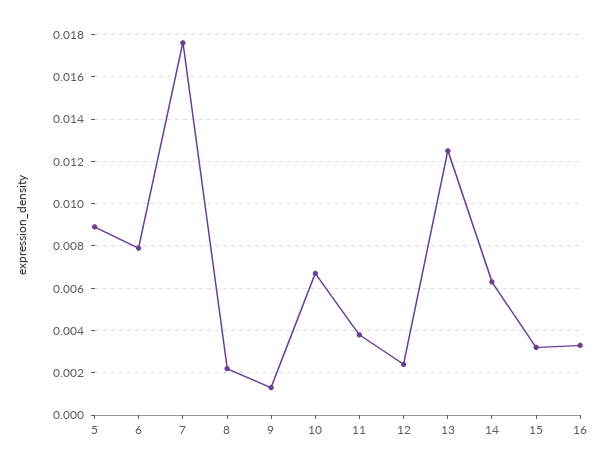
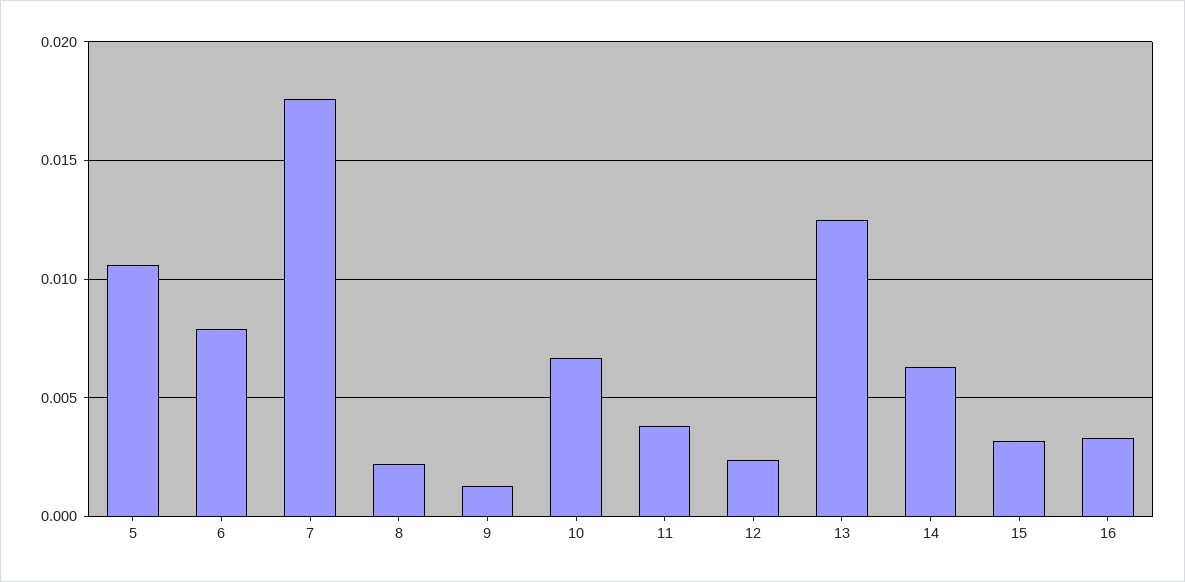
  {
-   "5": 0.009,
+   "5": 0.0105,
    "6": 0.008,
    "7": 0.0175,
    "8": 0.002,
    "9": 0.0015,
    "10": 0.0065,
    "11": 0.004,
    "12": 0.0025,
    "13": 0.0125,
    "14": 0.0065,
    "15": 0.003,
    "16": 0.0035
  }

